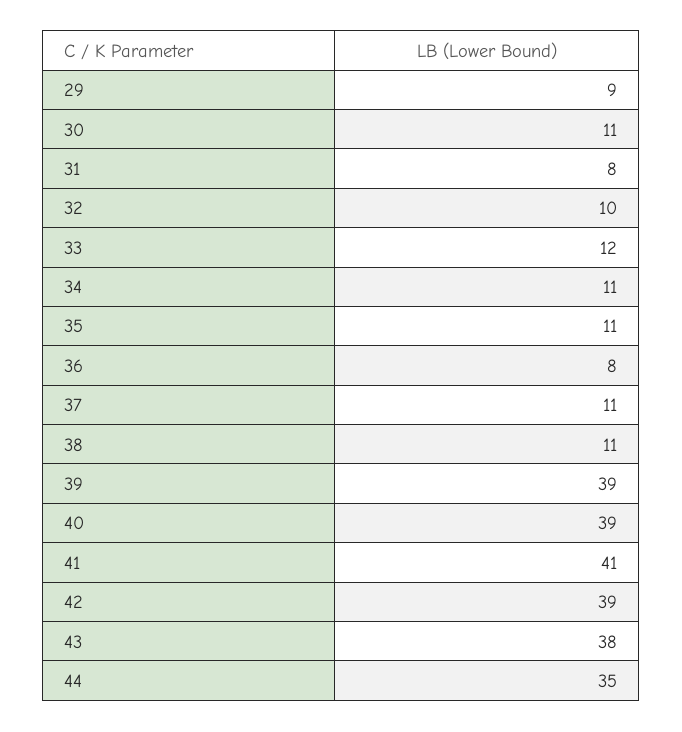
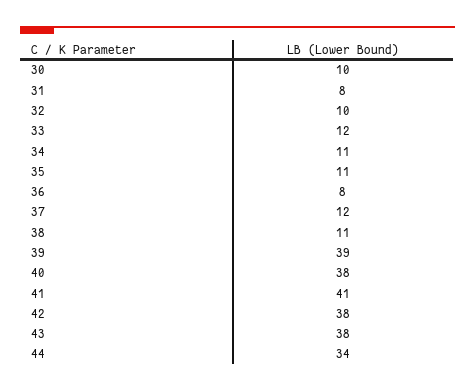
  {
-   "29": 9,
-   "30": 11,
+   "30": 10,
    "31": 8,
    "32": 10,
    "33": 12,
    "34": 11,
    "35": 11,
    "36": 8,
-   "37": 11,
+   "37": 12,
    "38": 11,
    "39": 39,
-   "40": 39,
+   "40": 38,
    "41": 41,
-   "42": 39,
+   "42": 38,
    "43": 38,
-   "44": 35
+   "44": 34
  }

